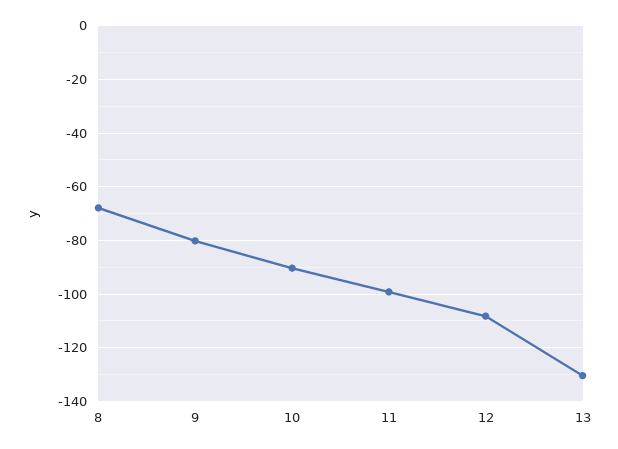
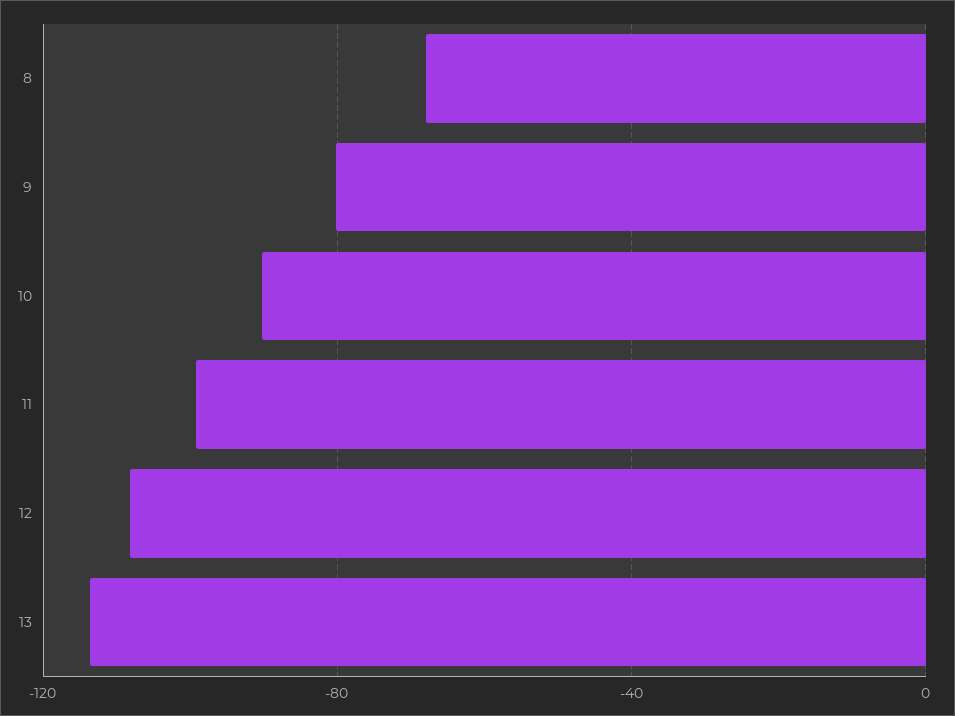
  {
    "8": -67.5,
    "9": -80,
    "10": -90,
    "11": -100,
    "12": -107.5,
-   "13": -130
+   "13": -115
  }

